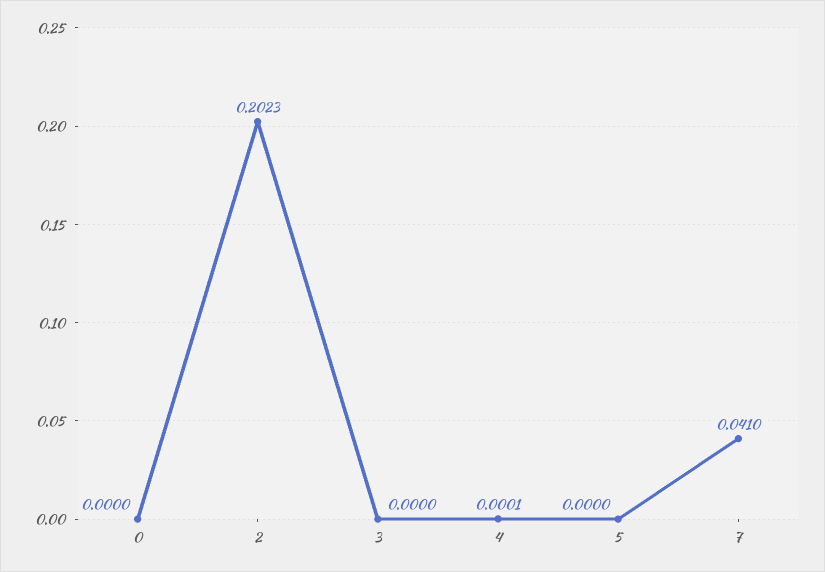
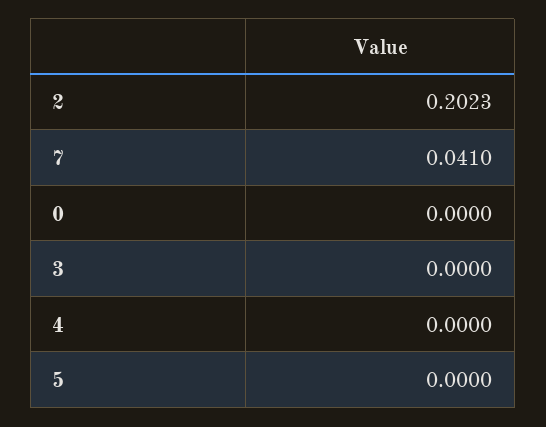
  {
    "0": 0,
    "2": 0.2023,
    "3": 0,
-   "4": 0.0001,
+   "4": 0,
    "5": 0,
    "7": 0.041
  }

